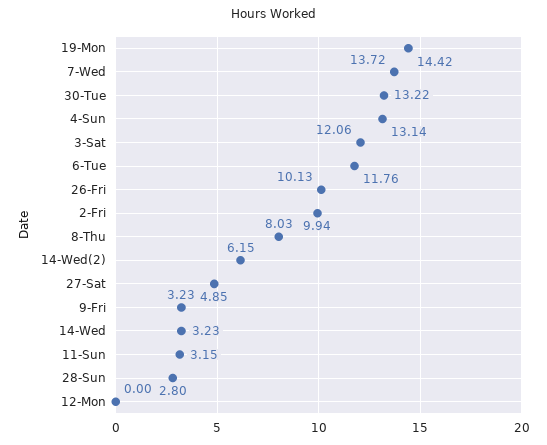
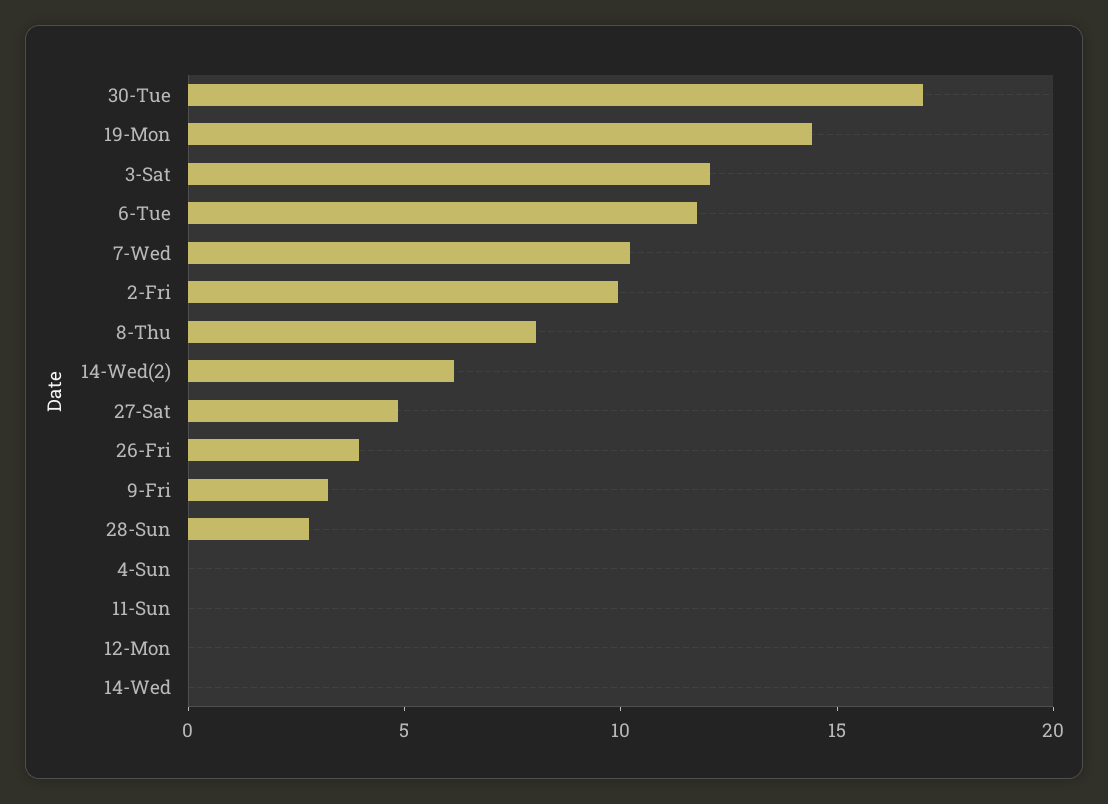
  {
    "19-Mon": 14.42,
-   "7-Wed": 13.72,
+   "7-Wed": 10,
-   "30-Tue": 13.22,
+   "30-Tue": 17,
-   "4-Sun": 13.14,
+   "4-Sun": 0,
    "3-Sat": 12.06,
    "6-Tue": 11.76,
-   "26-Fri": 10.13,
+   "26-Fri": 4,
    "2-Fri": 9.94,
    "8-Thu": 8.03,
    "14-Wed(2)": 6.15,
    "27-Sat": 4.85,
    "9-Fri": 3.23,
-   "14-Wed": 3.23,
+   "14-Wed": 0,
-   "11-Sun": 3.15,
+   "11-Sun": 0,
    "28-Sun": 2.8,
    "12-Mon": 0
  }

